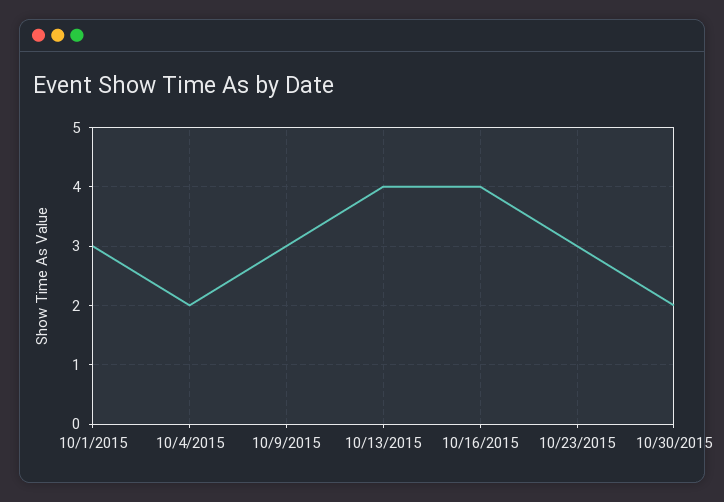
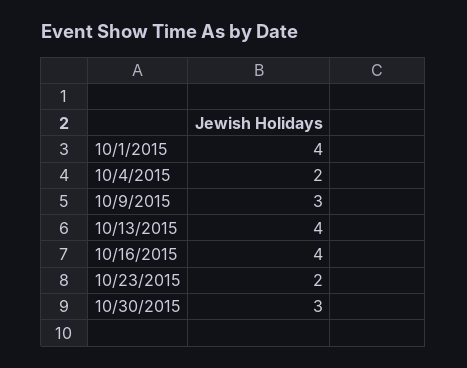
  {
-   "10/1/2015": 3,
+   "10/1/2015": 4,
    "10/4/2015": 2,
    "10/9/2015": 3,
    "10/13/2015": 4,
    "10/16/2015": 4,
-   "10/23/2015": 3,
+   "10/23/2015": 2,
-   "10/30/2015": 2
+   "10/30/2015": 3
  }

